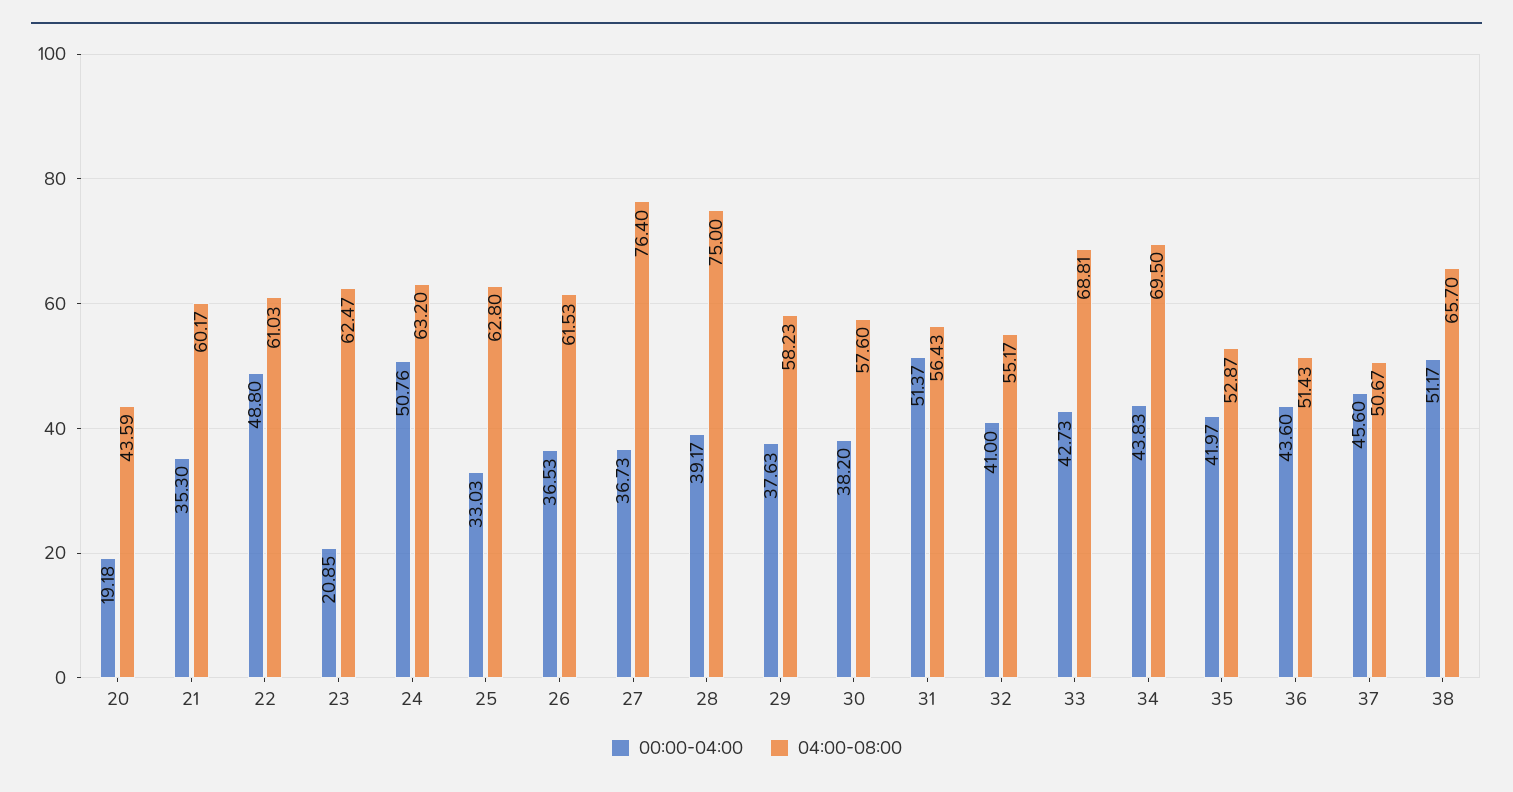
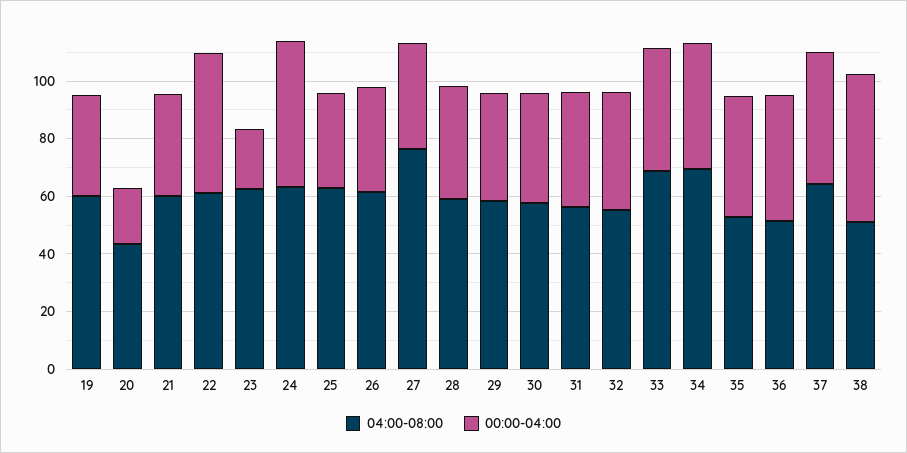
  {
    "00:00-04:00": {
      "20": 19.18,
      "21": 35.3,
      "22": 48.8,
      "23": 20.85,
      "24": 50.76,
      "25": 33.03,
      "26": 36.53,
      "27": 36.73,
      "28": 39.17,
      "29": 37.63,
      "30": 38.2,
-     "31": 51.37,
+     "31": 40,
      "32": 41,
      "33": 42.73,
      "34": 43.83,
      "35": 41.97,
      "36": 43.6,
      "37": 45.6,
-     "38": 51.17
+     "38": 51.17,
+     "19": 35
    },
    "04:00-08:00": {
      "20": 43.59,
      "21": 60.17,
      "22": 61.03,
      "23": 62.47,
      "24": 63.2,
      "25": 62.8,
      "26": 61.53,
      "27": 76.4,
-     "28": 75,
+     "28": 60,
      "29": 58.23,
      "30": 57.6,
      "31": 56.43,
      "32": 55.17,
      "33": 68.81,
      "34": 69.5,
      "35": 52.87,
      "36": 51.43,
-     "37": 50.67,
+     "37": 65,
-     "38": 65.7
+     "38": 50,
+     "19": 60
    }
  }

